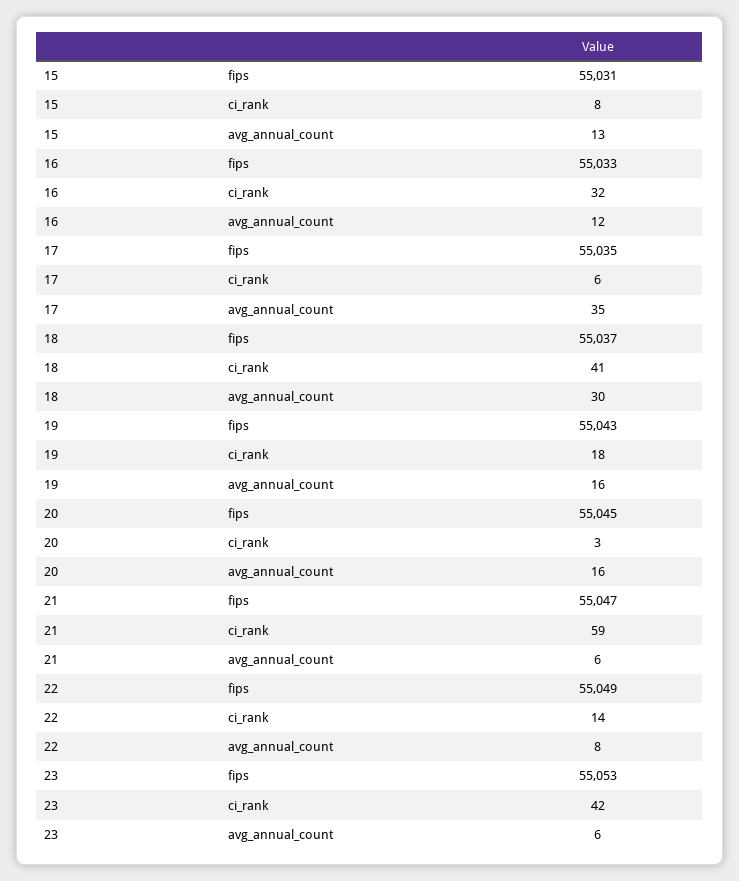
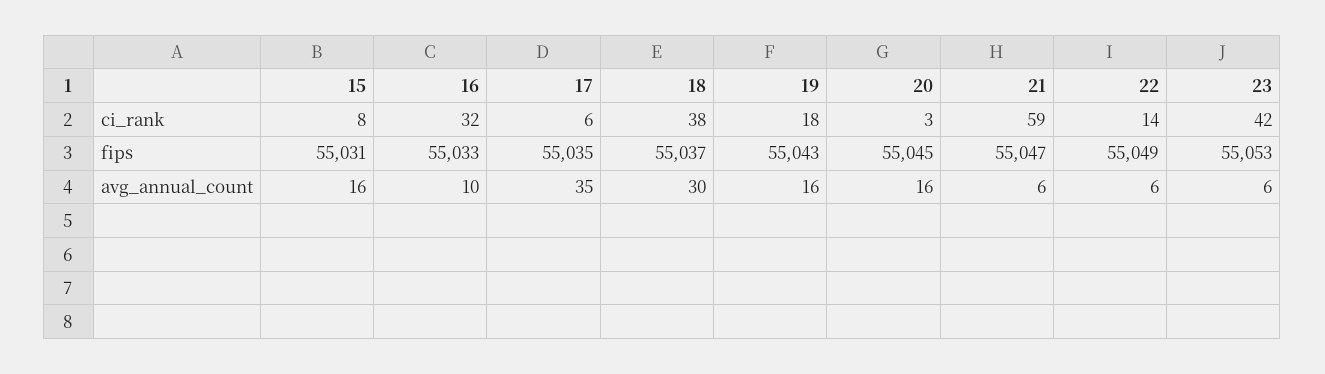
  {
    "15": {
      "fips": 55031,
      "ci_rank": 8,
-     "avg_annual_count": 13
+     "avg_annual_count": 16
    },
    "16": {
      "fips": 55033,
      "ci_rank": 32,
-     "avg_annual_count": 12
+     "avg_annual_count": 10
    },
    "17": {
      "fips": 55035,
      "ci_rank": 6,
      "avg_annual_count": 35
    },
    "18": {
      "fips": 55037,
-     "ci_rank": 41,
+     "ci_rank": 38,
      "avg_annual_count": 30
    },
    "19": {
      "fips": 55043,
      "ci_rank": 18,
      "avg_annual_count": 16
    },
    "20": {
      "fips": 55045,
      "ci_rank": 3,
      "avg_annual_count": 16
    },
    "21": {
      "fips": 55047,
      "ci_rank": 59,
      "avg_annual_count": 6
    },
    "22": {
      "fips": 55049,
      "ci_rank": 14,
-     "avg_annual_count": 8
+     "avg_annual_count": 6
    },
    "23": {
      "fips": 55053,
      "ci_rank": 42,
      "avg_annual_count": 6
    }
  }

